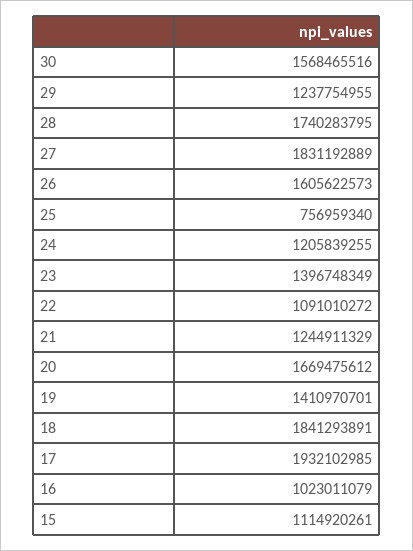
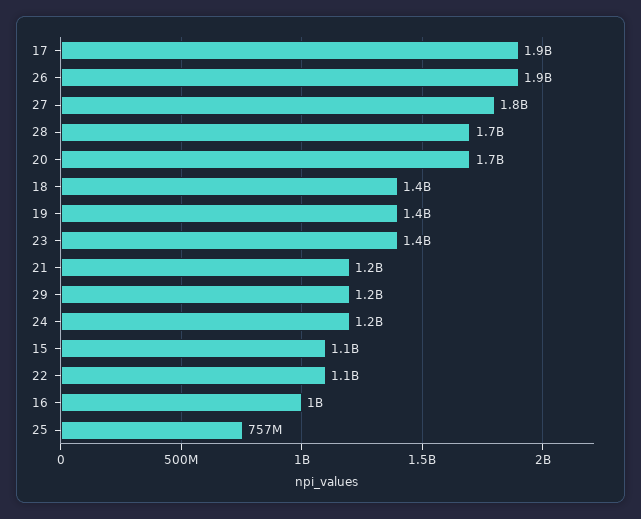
  {
-   "30": 1568465516,
    "29": 1237754955,
    "28": 1740283795,
    "27": 1831192889,
-   "26": 1605622573,
+   "26": 1900000000,
    "25": 756959340,
    "24": 1205839255,
    "23": 1396748349,
    "22": 1091010272,
    "21": 1244911329,
    "20": 1669475612,
    "19": 1410970701,
-   "18": 1841293891,
+   "18": 1400000000,
    "17": 1932102985,
    "16": 1023011079,
    "15": 1114920261
  }

